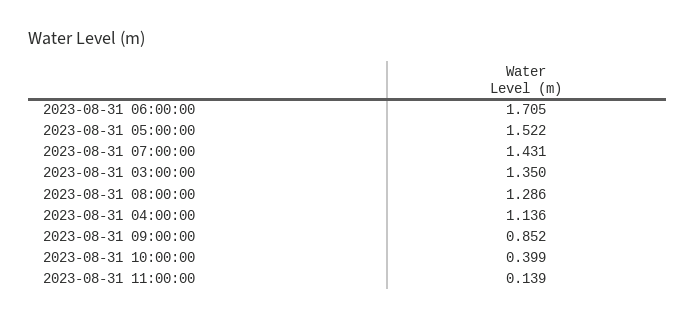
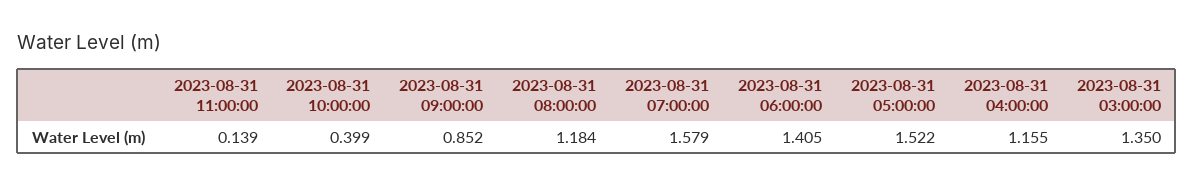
  {
-   "2023-08-31 06:00:00": 1.705,
+   "2023-08-31 06:00:00": 1.405,
    "2023-08-31 05:00:00": 1.522,
-   "2023-08-31 07:00:00": 1.431,
+   "2023-08-31 07:00:00": 1.579,
    "2023-08-31 03:00:00": 1.35,
-   "2023-08-31 08:00:00": 1.286,
+   "2023-08-31 08:00:00": 1.184,
-   "2023-08-31 04:00:00": 1.136,
+   "2023-08-31 04:00:00": 1.155,
    "2023-08-31 09:00:00": 0.852,
    "2023-08-31 10:00:00": 0.399,
    "2023-08-31 11:00:00": 0.139
  }

